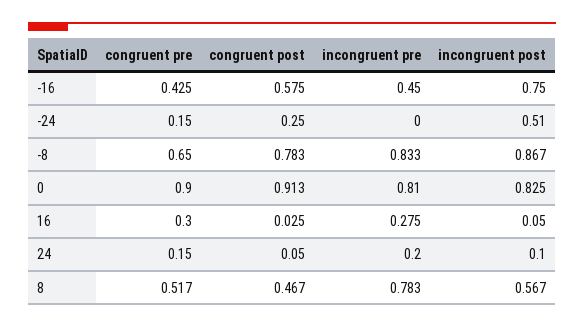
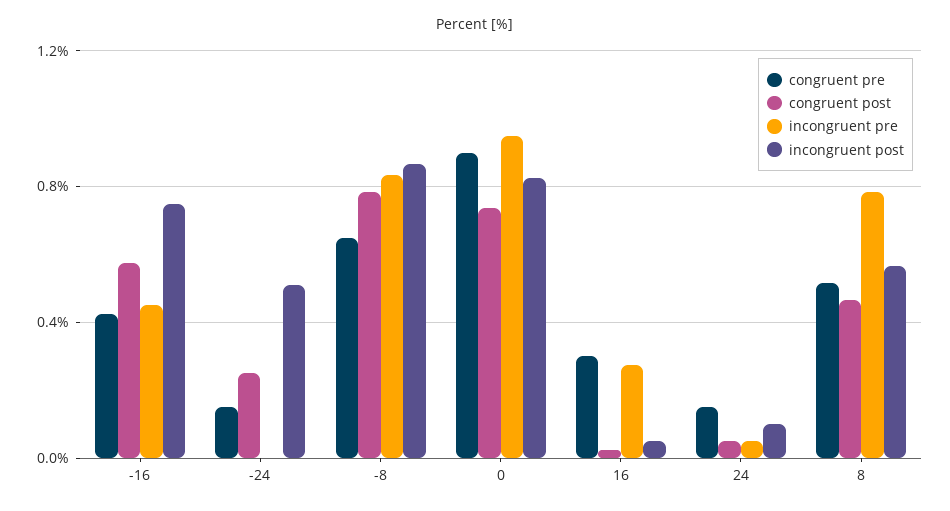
  {
    "congruent pre": {
      "-16": 0.425,
      "-24": 0.15,
      "-8": 0.65,
      "0": 0.9,
      "16": 0.3,
      "24": 0.15,
      "8": 0.517
    },
    "congruent post": {
      "-16": 0.575,
      "-24": 0.25,
      "-8": 0.783,
-     "0": 0.913,
+     "0": 0.75,
      "16": 0.025,
      "24": 0.05,
      "8": 0.467
    },
    "incongruent pre": {
      "-16": 0.45,
      "-24": 0,
      "-8": 0.833,
-     "0": 0.81,
+     "0": 0.95,
      "16": 0.275,
-     "24": 0.2,
+     "24": 0.05,
      "8": 0.783
    },
    "incongruent post": {
      "-16": 0.75,
      "-24": 0.51,
      "-8": 0.867,
      "0": 0.825,
      "16": 0.05,
      "24": 0.1,
      "8": 0.567
    }
  }

